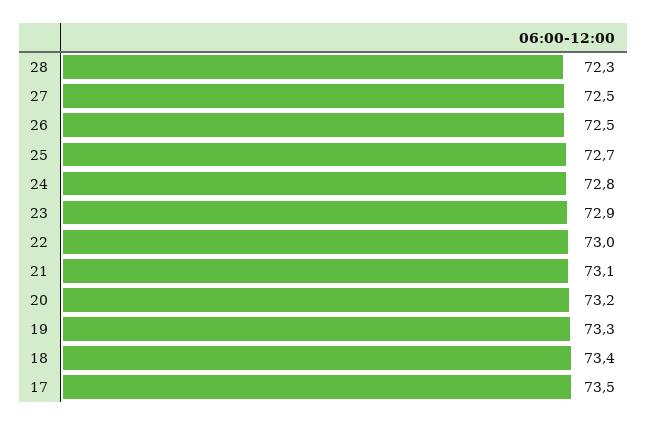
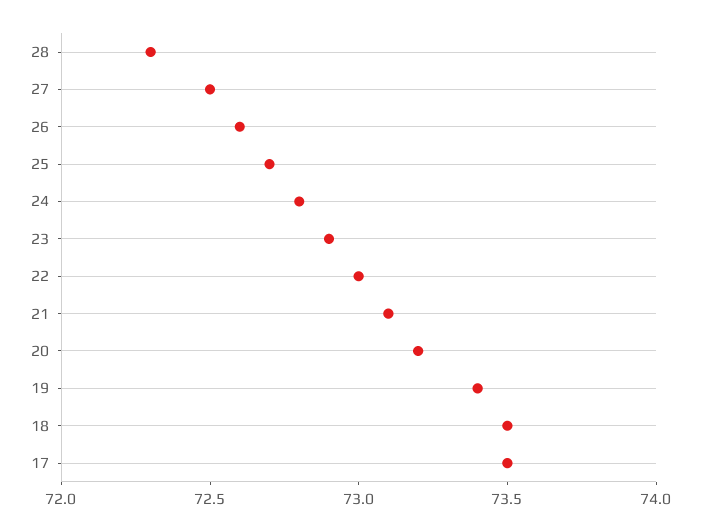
  {
    "28": 72.3,
    "27": 72.5,
-   "26": 72.5,
+   "26": 72.6,
    "25": 72.7,
    "24": 72.8,
    "23": 72.9,
    "22": 73,
    "21": 73.1,
    "20": 73.2,
-   "19": 73.3,
+   "19": 73.4,
-   "18": 73.4,
+   "18": 73.5,
    "17": 73.5
  }

